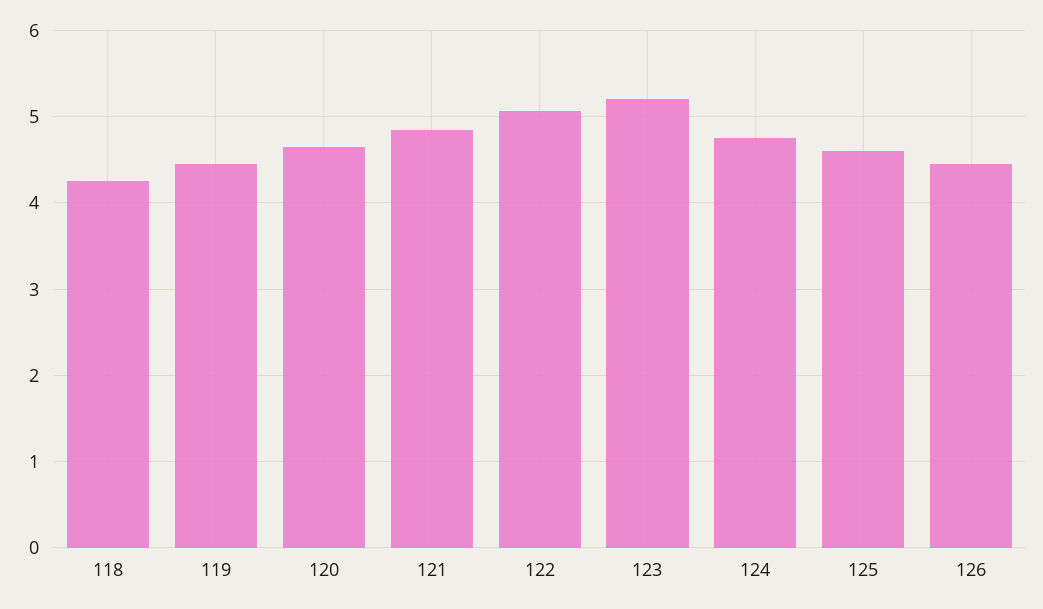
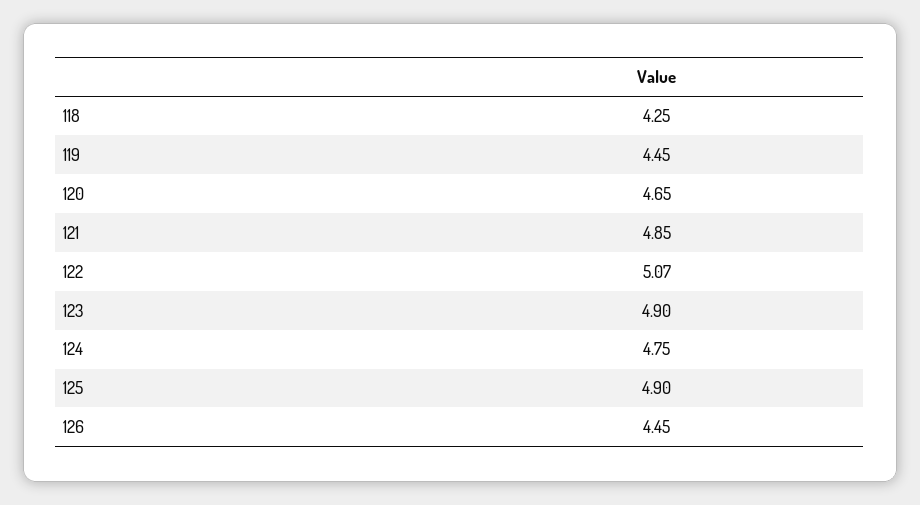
  {
    "118": 4.25,
    "119": 4.45,
    "120": 4.65,
    "121": 4.85,
    "122": 5.07,
-   "123": 5.2,
+   "123": 4.9,
    "124": 4.75,
-   "125": 4.6,
+   "125": 4.9,
    "126": 4.45
  }

